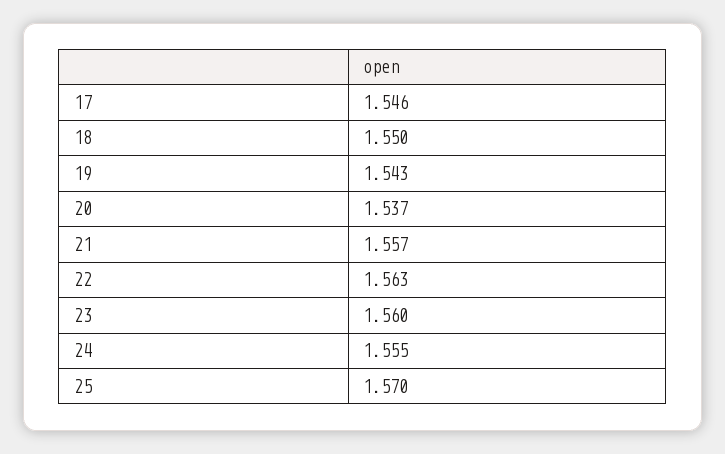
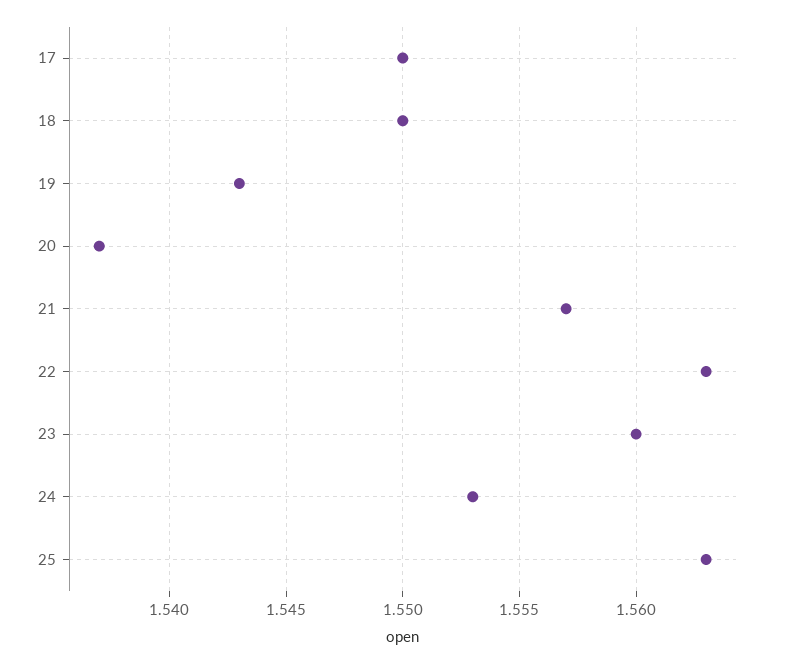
  {
-   "17": 1.546,
+   "17": 1.55,
    "18": 1.55,
    "19": 1.543,
    "20": 1.537,
    "21": 1.557,
    "22": 1.563,
    "23": 1.56,
-   "24": 1.555,
+   "24": 1.553,
-   "25": 1.57
+   "25": 1.563
  }

